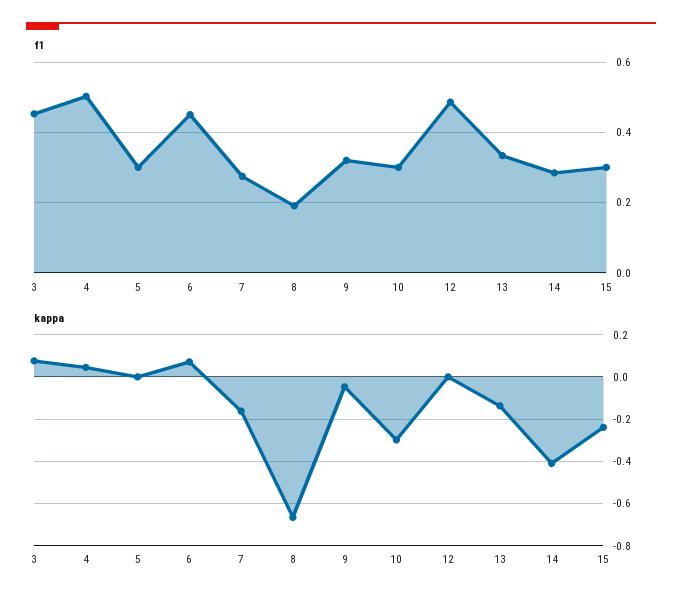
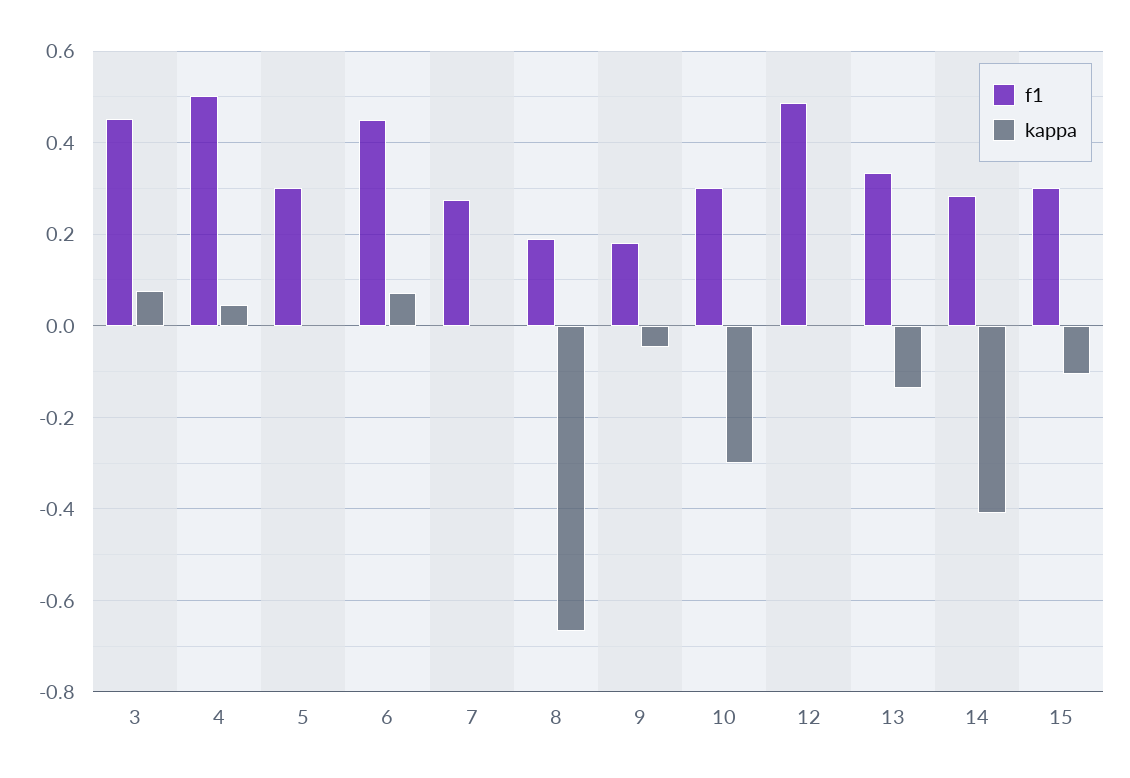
  {
    "f1": {
      "3": 0.46,
      "4": 0.5,
      "5": 0.3,
      "6": 0.46,
      "7": 0.28,
      "8": 0.2,
-     "9": 0.32,
+     "9": 0.18,
      "10": 0.3,
      "12": 0.48,
      "13": 0.34,
      "14": 0.28,
      "15": 0.3
    },
    "kappa": {
      "3": 0.08,
      "4": 0.04,
      "5": 0,
      "6": 0.08,
-     "7": -0.15,
+     "7": 0,
      "8": -0.66,
      "9": -0.04,
      "10": -0.3,
      "12": 0,
      "13": -0.14,
      "14": -0.42,
-     "15": -0.25
+     "15": -0.1
    }
  }

